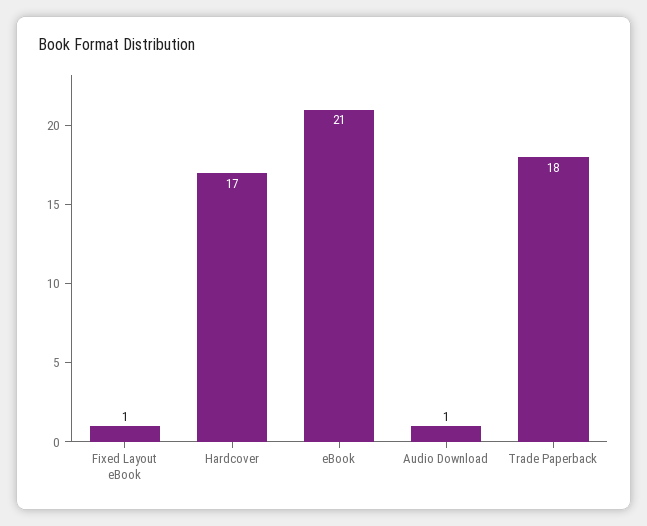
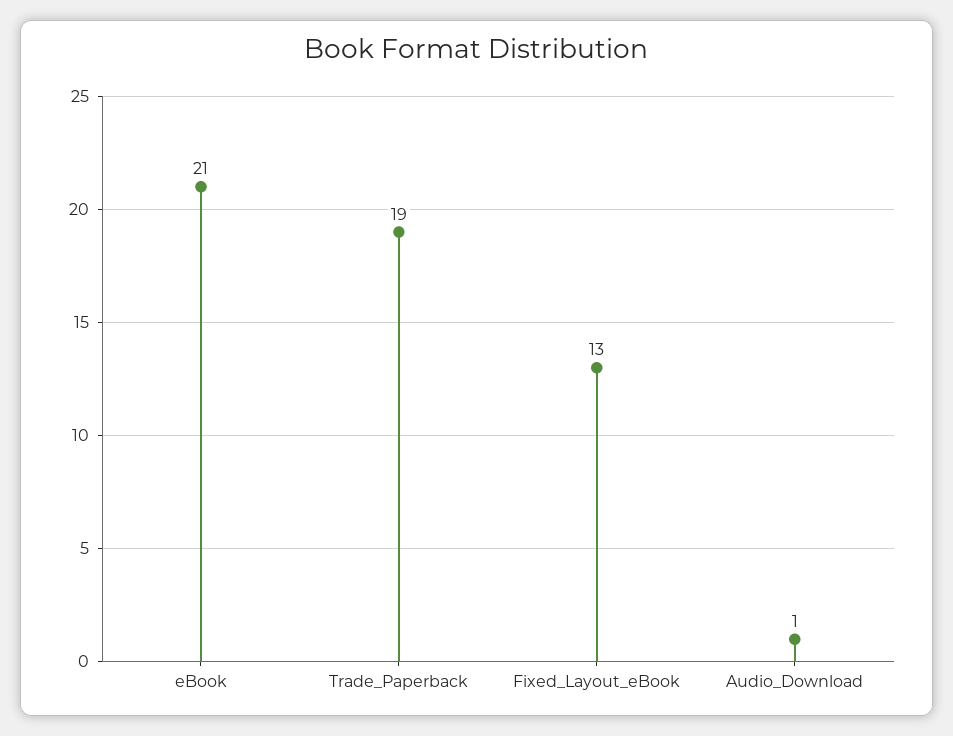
  {
-   "Fixed Layout eBook": 1,
+   "Fixed Layout eBook": 13,
-   "Hardcover": 17,
    "eBook": 21,
    "Audio Download": 1,
-   "Trade Paperback": 18
+   "Trade Paperback": 19
  }

